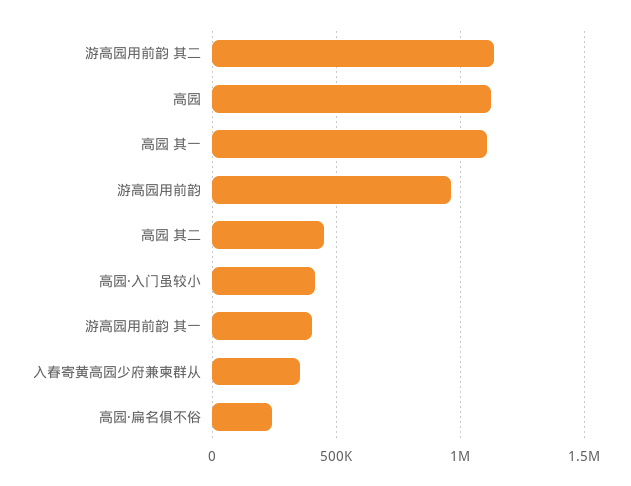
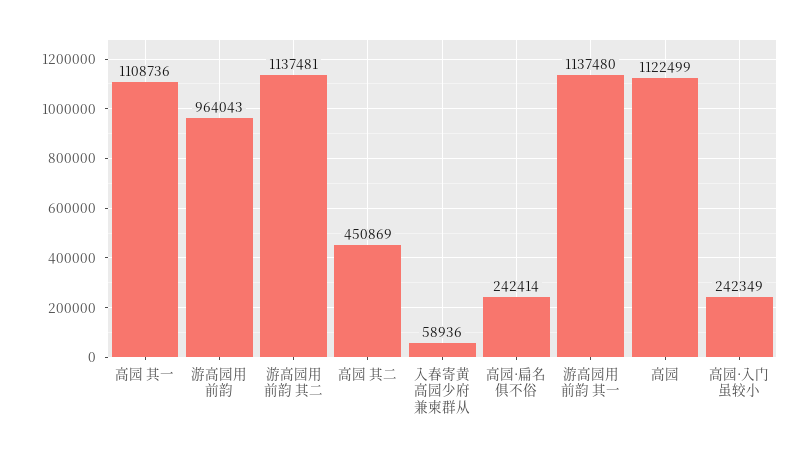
  {
    "游高园用前韵 其二": 1137481,
    "高园": 1122499,
    "高园 其一": 1108736,
    "游高园用前韵": 964043,
    "高园 其二": 450869,
-   "高园·入门虽较小": 400000,
+   "高园·入门虽较小": 242349,
-   "游高园用前韵 其一": 400000,
+   "游高园用前韵 其一": 1137480,
-   "入春寄黄高园少府兼柬群从": 350000,
+   "入春寄黄高园少府兼柬群从": 58936,
    "高园·扁名俱不俗": 242414
  }

